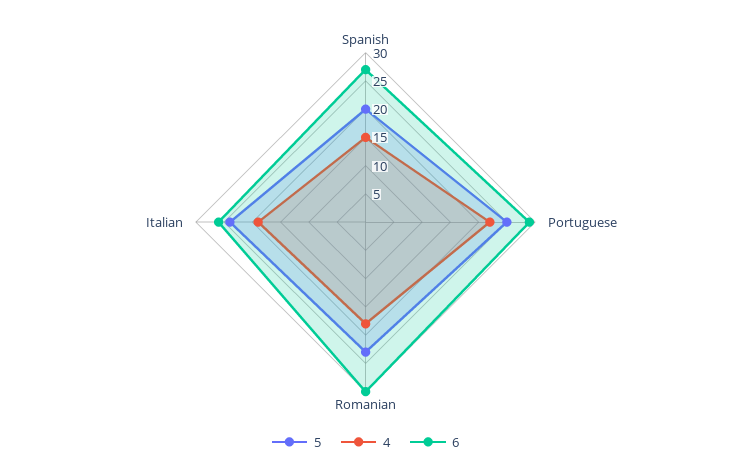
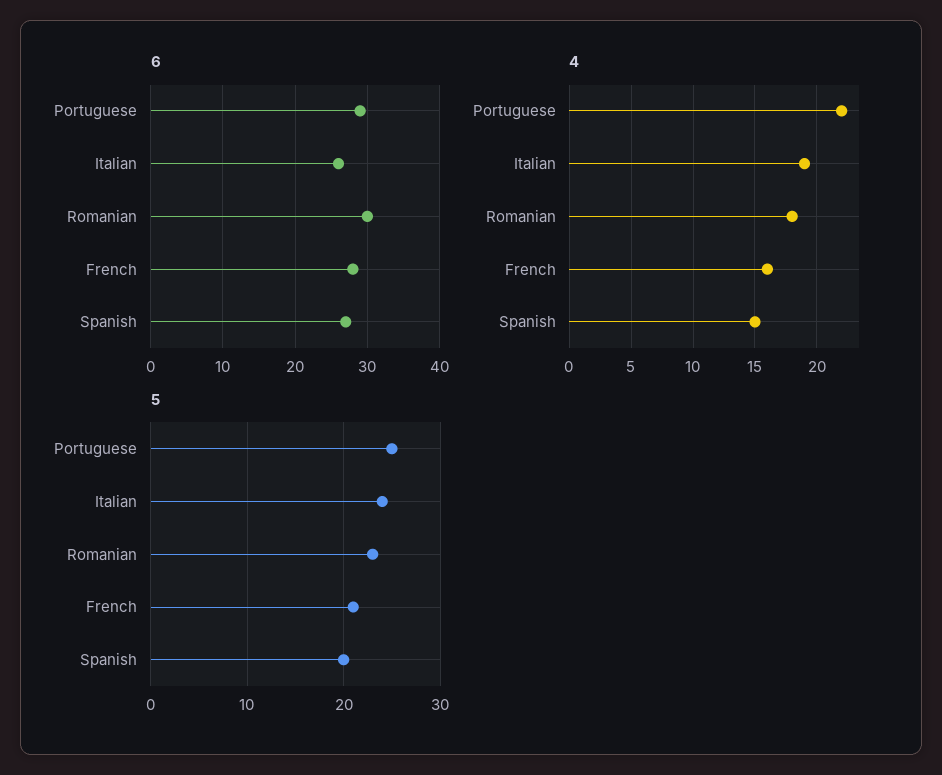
  {
    "5": {
      "Spanish": 20,
      "Portuguese": 25,
      "Romanian": 23,
-     "Italian": 24
+     "Italian": 24,
+     "French": 21
    },
    "4": {
      "Spanish": 15,
      "Portuguese": 22,
      "Romanian": 18,
-     "Italian": 19
+     "Italian": 19,
+     "French": 16
    },
    "6": {
      "Spanish": 27,
      "Portuguese": 29,
      "Romanian": 30,
-     "Italian": 26
+     "Italian": 26,
+     "French": 28
    }
  }

